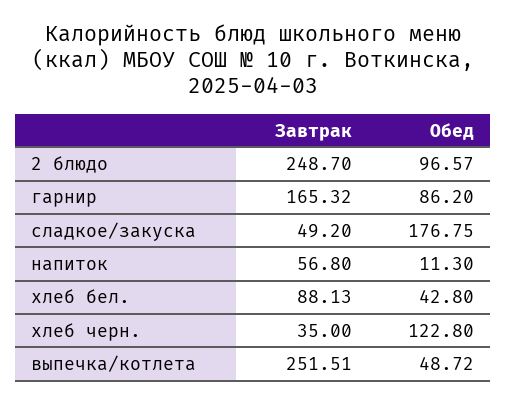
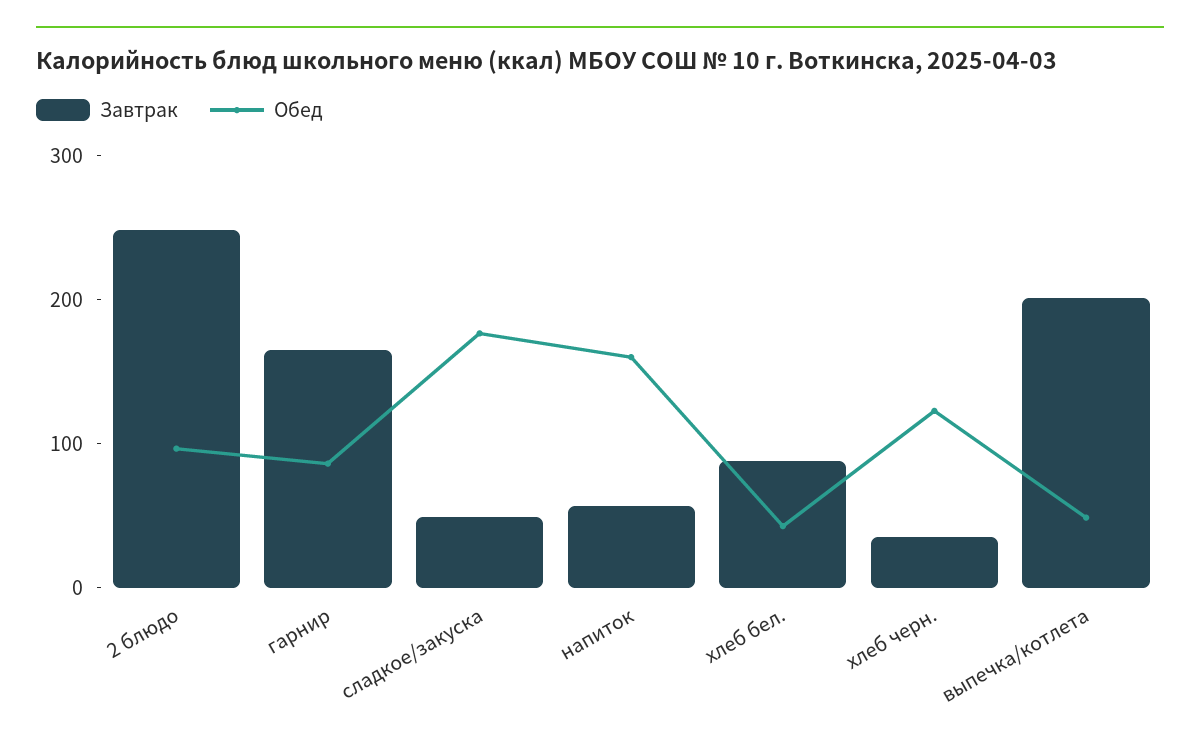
  {
    "Завтрак": {
      "2 блюдо": 248.7,
      "гарнир": 165.32,
      "сладкое/закуска": 49.2,
      "напиток": 56.8,
      "хлеб бел.": 88.13,
      "хлеб черн.": 35,
-     "выпечка/котлета": 251.51
+     "выпечка/котлета": 200
    },
    "Обед": {
      "2 блюдо": 96.57,
      "гарнир": 86.2,
      "сладкое/закуска": 176.75,
-     "напиток": 11.3,
+     "напиток": 160,
      "хлеб бел.": 42.8,
      "хлеб черн.": 122.8,
      "выпечка/котлета": 48.72
    }
  }

